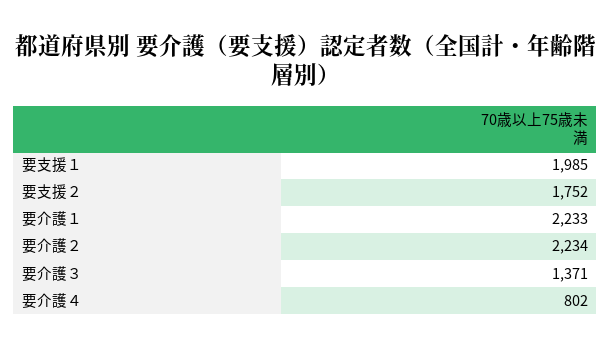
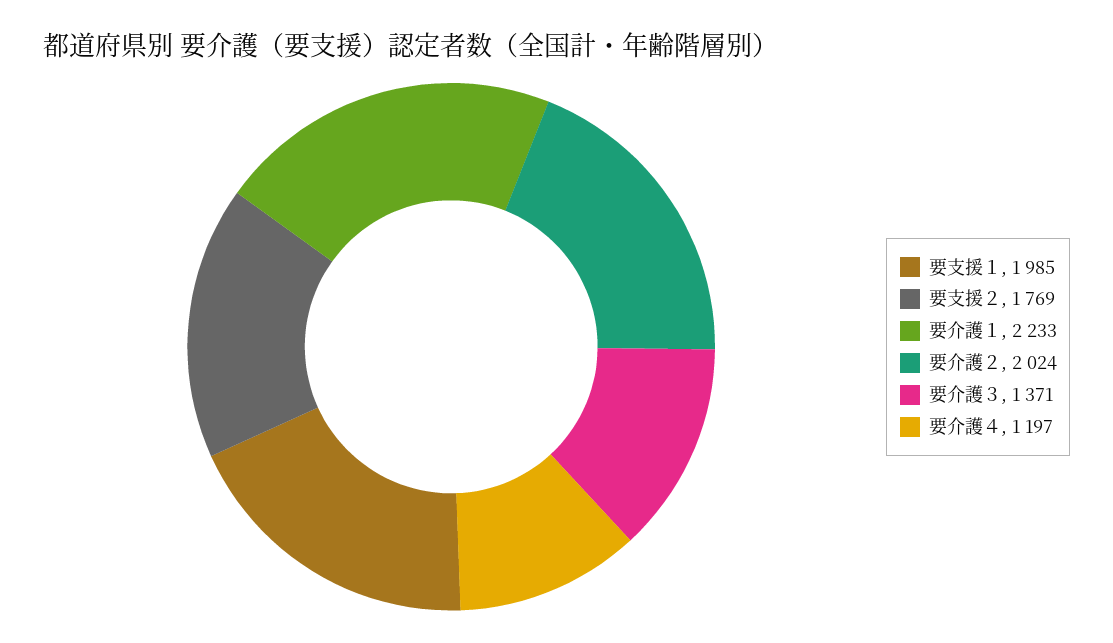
  {
    "要支援１": 1985,
-   "要支援２": 1752,
+   "要支援２": 1769,
    "要介護１": 2233,
-   "要介護２": 2234,
+   "要介護２": 2024,
    "要介護３": 1371,
-   "要介護４": 802
+   "要介護４": 1197
  }

